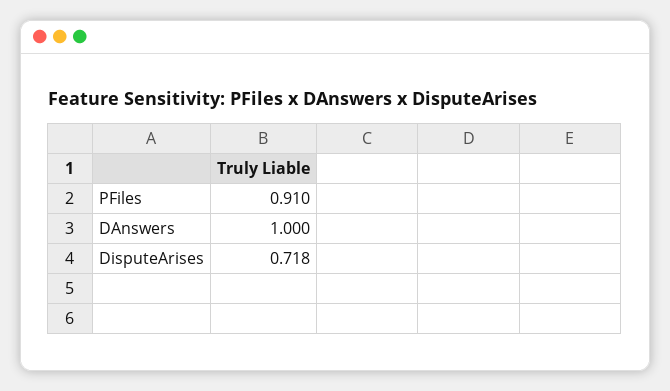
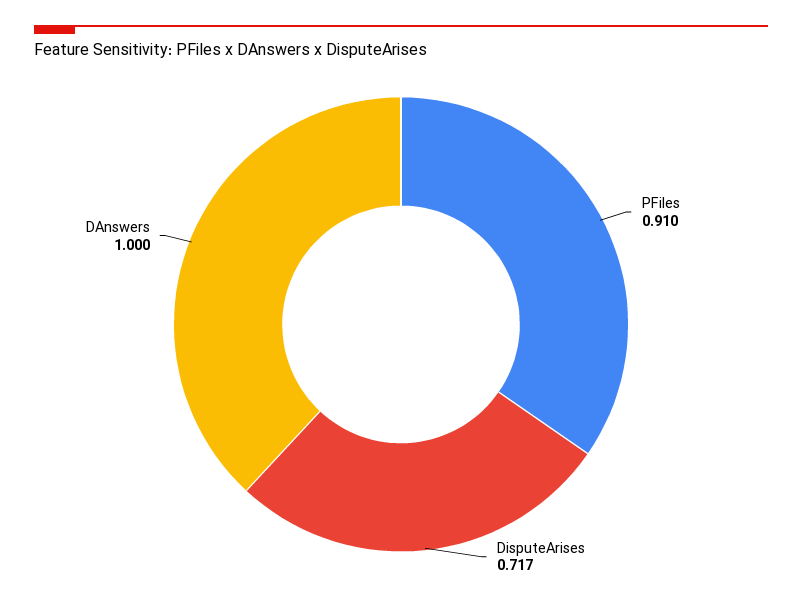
  {
    "PFiles": 0.91,
    "DAnswers": 1,
-   "DisputeArises": 0.718
+   "DisputeArises": 0.717
  }

